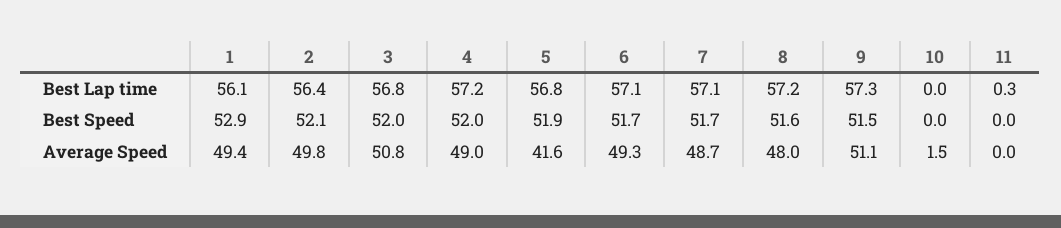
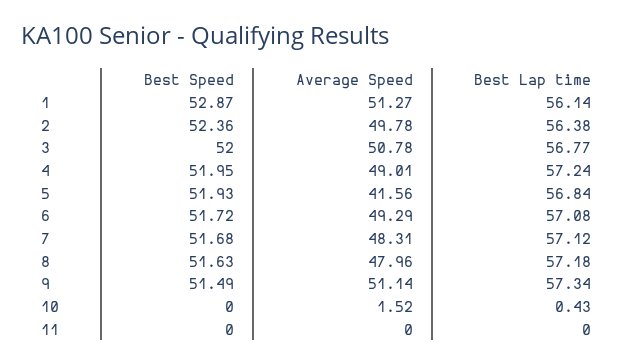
  {
    "1": {
      "Best Lap time": 56.14,
      "Best Speed": 52.87,
-     "Average Speed": 49.4
+     "Average Speed": 51.27
    },
    "2": {
      "Best Lap time": 56.38,
-     "Best Speed": 52.1,
+     "Best Speed": 52.36,
      "Average Speed": 49.78
    },
    "3": {
      "Best Lap time": 56.77,
      "Best Speed": 52,
      "Average Speed": 50.78
    },
    "4": {
      "Best Lap time": 57.24,
      "Best Speed": 51.95,
      "Average Speed": 49.01
    },
    "5": {
      "Best Lap time": 56.84,
      "Best Speed": 51.93,
      "Average Speed": 41.56
    },
    "6": {
      "Best Lap time": 57.08,
      "Best Speed": 51.72,
      "Average Speed": 49.29
    },
    "7": {
      "Best Lap time": 57.12,
      "Best Speed": 51.68,
-     "Average Speed": 48.7
+     "Average Speed": 48.31
    },
    "8": {
      "Best Lap time": 57.18,
      "Best Speed": 51.63,
      "Average Speed": 47.96
    },
    "9": {
      "Best Lap time": 57.34,
      "Best Speed": 51.49,
      "Average Speed": 51.14
    },
    "10": {
-     "Best Lap time": 0,
+     "Best Lap time": 0.43,
      "Best Speed": 0,
      "Average Speed": 1.52
    },
    "11": {
-     "Best Lap time": 0.3,
+     "Best Lap time": 0,
      "Best Speed": 0,
      "Average Speed": 0
    }
  }

